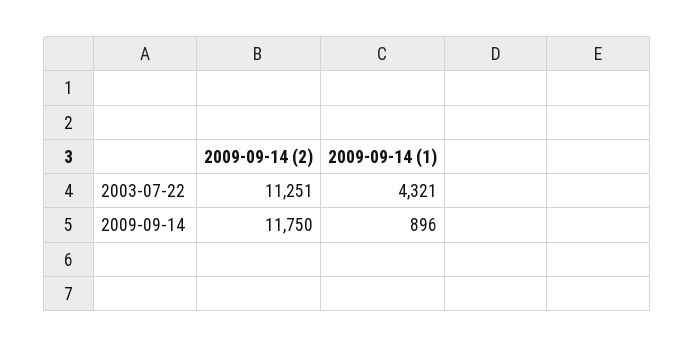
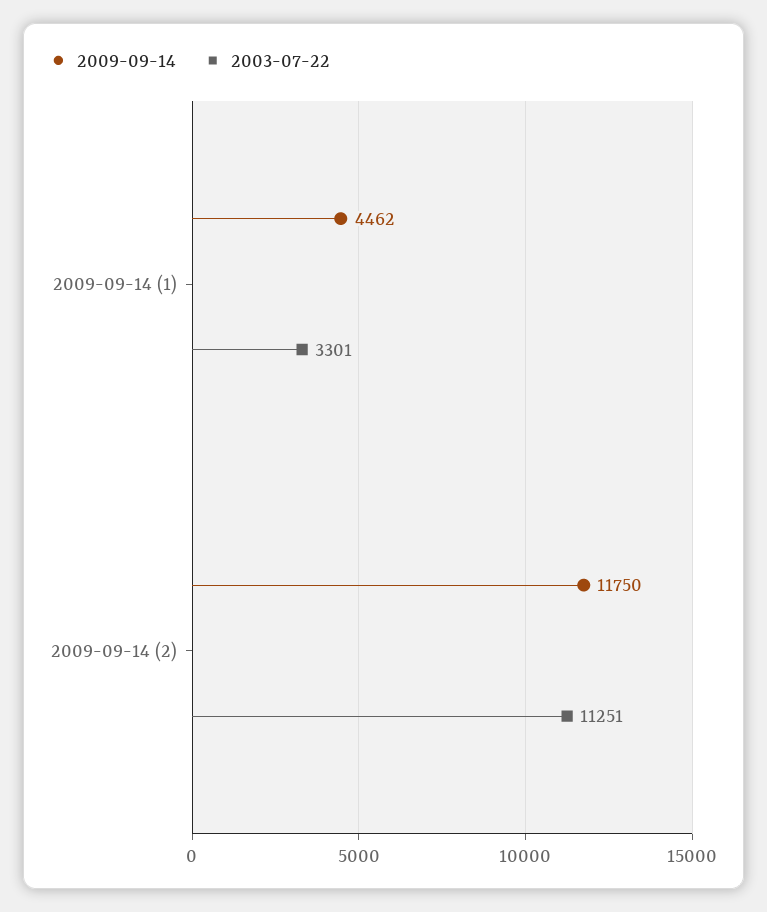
  {
    "2003-07-22": {
      "2009-09-14 (2)": 11251,
-     "2009-09-14 (1)": 4321
+     "2009-09-14 (1)": 3301
    },
    "2009-09-14": {
      "2009-09-14 (2)": 11750,
-     "2009-09-14 (1)": 896
+     "2009-09-14 (1)": 4462
    }
  }

